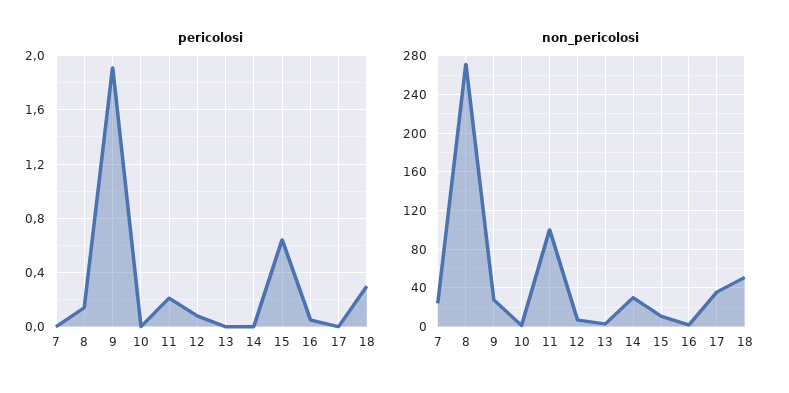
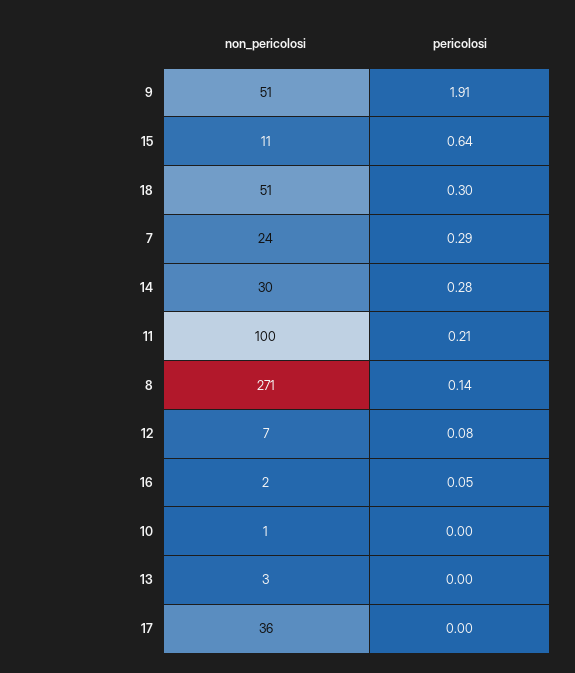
  {
    "pericolosi": {
-     "7": 0,
+     "7": 0.29,
      "8": 0.14,
      "9": 1.91,
      "10": 0,
      "11": 0.21,
      "12": 0.08,
      "13": 0,
-     "14": 0,
+     "14": 0.28,
      "15": 0.64,
      "16": 0.05,
      "17": 0,
      "18": 0.3
    },
    "non_pericolosi": {
      "7": 24,
      "8": 271,
-     "9": 30,
+     "9": 51,
      "10": 1,
      "11": 100,
      "12": 7,
      "13": 3,
      "14": 30,
      "15": 11,
      "16": 2,
      "17": 36,
      "18": 51
    }
  }

